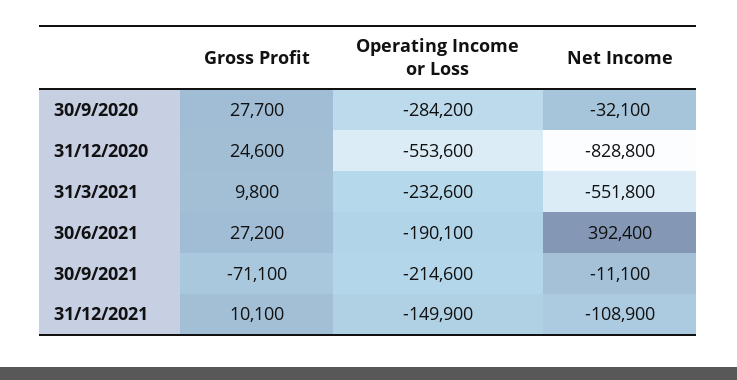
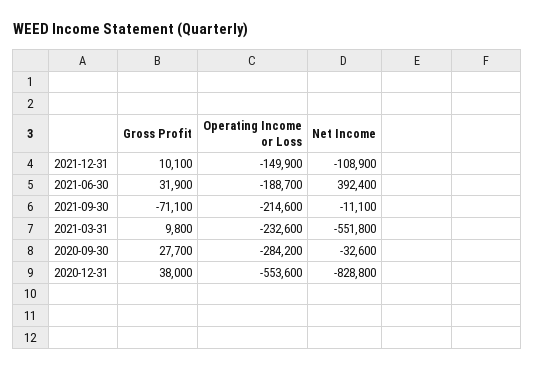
  {
    "Gross Profit": {
      "30/9/2020": 27700,
-     "31/12/2020": 24600,
+     "31/12/2020": 38000,
      "31/3/2021": 9800,
-     "30/6/2021": 27200,
+     "30/6/2021": 31900,
      "30/9/2021": -71100,
      "31/12/2021": 10100
    },
    "Operating Income or Loss": {
      "30/9/2020": -284200,
      "31/12/2020": -553600,
      "31/3/2021": -232600,
-     "30/6/2021": -190100,
+     "30/6/2021": -188700,
      "30/9/2021": -214600,
      "31/12/2021": -149900
    },
    "Net Income": {
-     "30/9/2020": -32100,
+     "30/9/2020": -32600,
      "31/12/2020": -828800,
      "31/3/2021": -551800,
      "30/6/2021": 392400,
      "30/9/2021": -11100,
      "31/12/2021": -108900
    }
  }

